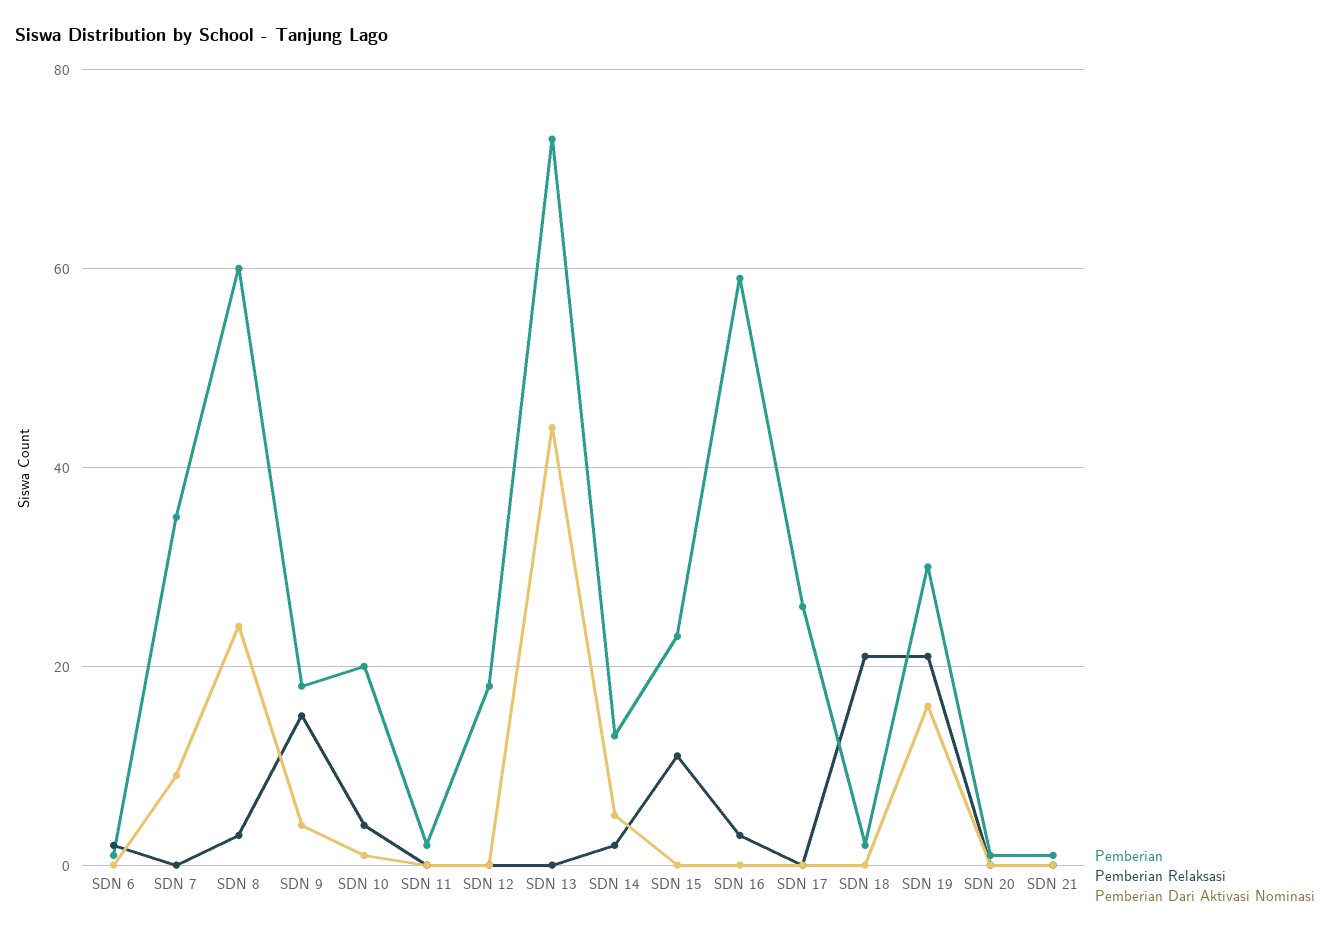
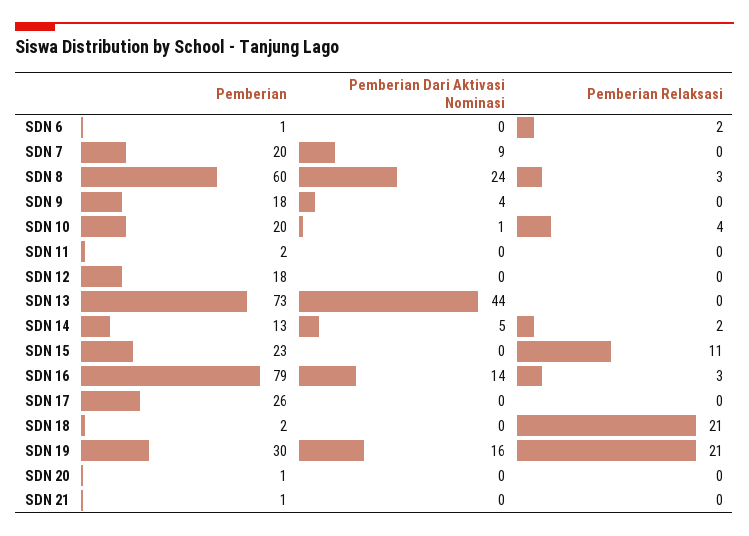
  {
    "Pemberian": {
      "SDN 6": 1,
-     "SDN 7": 35,
+     "SDN 7": 20,
      "SDN 8": 60,
      "SDN 9": 18,
      "SDN 10": 20,
      "SDN 11": 2,
      "SDN 12": 18,
      "SDN 13": 73,
      "SDN 14": 13,
      "SDN 15": 23,
-     "SDN 16": 60,
+     "SDN 16": 79,
      "SDN 17": 26,
      "SDN 18": 2,
      "SDN 19": 30,
      "SDN 20": 1,
      "SDN 21": 1
    },
    "Pemberian Relaksasi": {
      "SDN 6": 2,
      "SDN 7": 0,
      "SDN 8": 3,
-     "SDN 9": 15,
+     "SDN 9": 0,
      "SDN 10": 4,
      "SDN 11": 0,
      "SDN 12": 0,
      "SDN 13": 0,
      "SDN 14": 2,
      "SDN 15": 11,
      "SDN 16": 3,
      "SDN 17": 0,
      "SDN 18": 21,
      "SDN 19": 21,
      "SDN 20": 0,
      "SDN 21": 0
    },
    "Pemberian Dari Aktivasi Nominasi": {
      "SDN 6": 0,
      "SDN 7": 9,
      "SDN 8": 24,
      "SDN 9": 4,
      "SDN 10": 1,
      "SDN 11": 0,
      "SDN 12": 0,
      "SDN 13": 44,
      "SDN 14": 5,
      "SDN 15": 0,
-     "SDN 16": 0,
+     "SDN 16": 14,
      "SDN 17": 0,
      "SDN 18": 0,
      "SDN 19": 16,
      "SDN 20": 0,
      "SDN 21": 0
    }
  }

